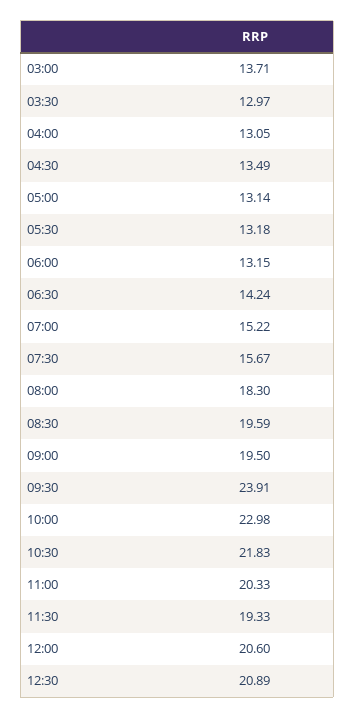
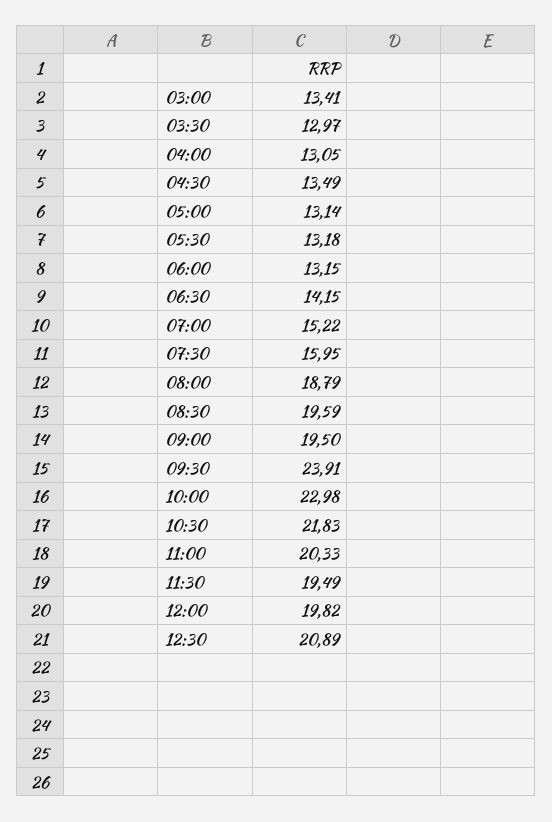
  {
-   "03:00": 13.71,
+   "03:00": 13.41,
    "03:30": 12.97,
    "04:00": 13.05,
    "04:30": 13.49,
    "05:00": 13.14,
    "05:30": 13.18,
    "06:00": 13.15,
-   "06:30": 14.24,
+   "06:30": 14.15,
    "07:00": 15.22,
-   "07:30": 15.67,
+   "07:30": 15.95,
-   "08:00": 18.3,
+   "08:00": 18.79,
    "08:30": 19.59,
    "09:00": 19.5,
    "09:30": 23.91,
    "10:00": 22.98,
    "10:30": 21.83,
    "11:00": 20.33,
-   "11:30": 19.33,
+   "11:30": 19.49,
-   "12:00": 20.6,
+   "12:00": 19.82,
    "12:30": 20.89
  }

